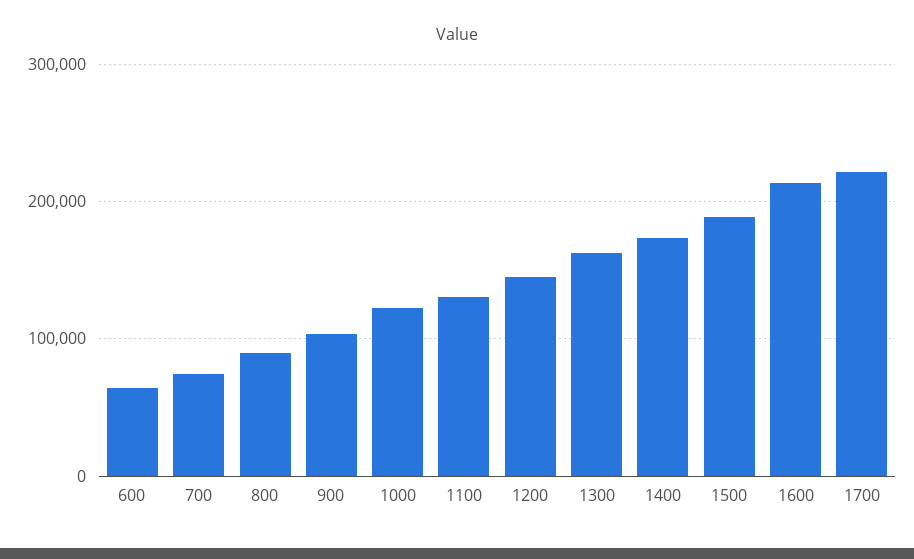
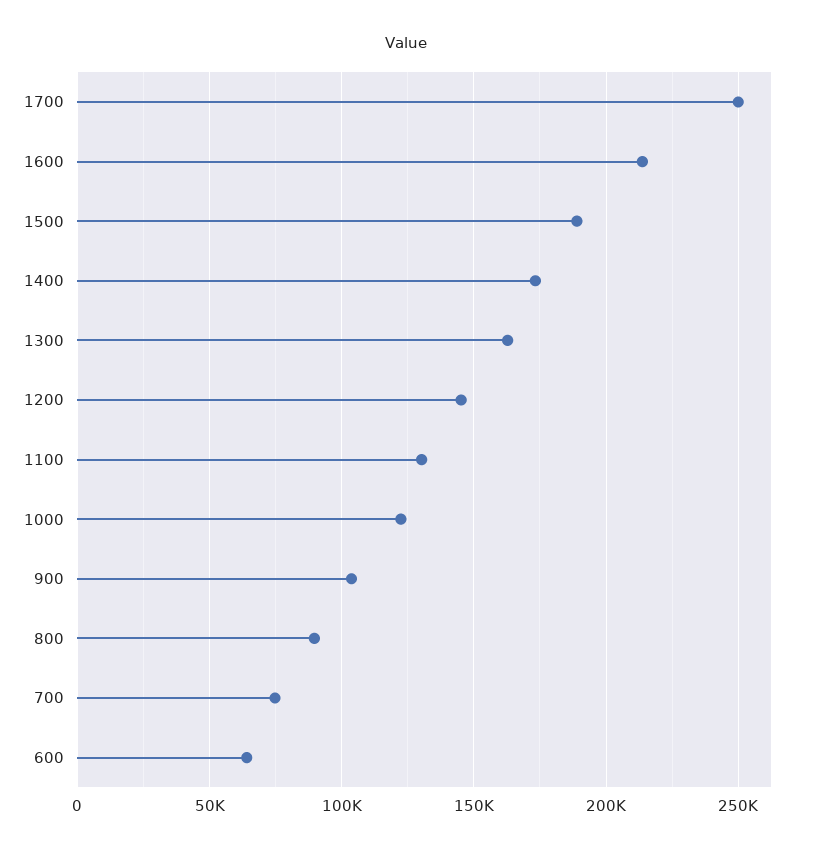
  {
    "600": 65000,
    "700": 75000,
    "800": 90000,
    "900": 105000,
    "1000": 120000,
    "1100": 130000,
    "1200": 145000,
    "1300": 165000,
    "1400": 175000,
    "1500": 190000,
    "1600": 215000,
-   "1700": 220000
+   "1700": 250000
  }

